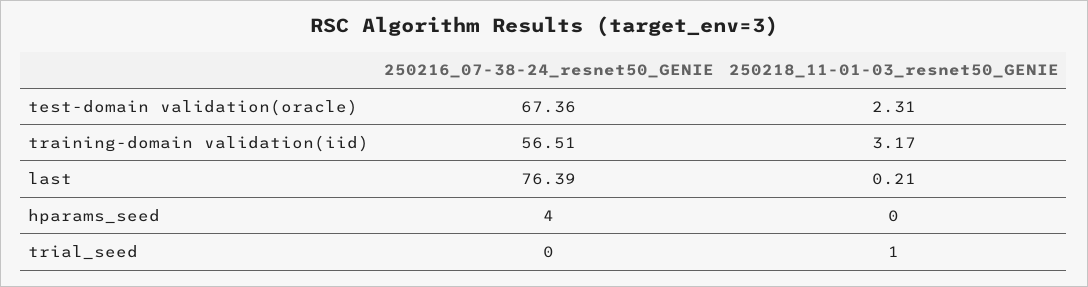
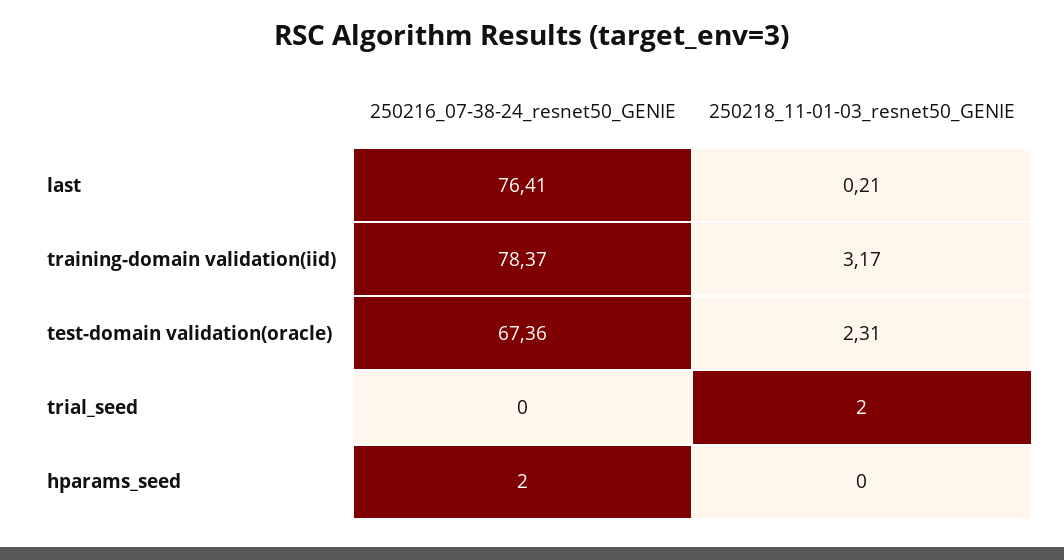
  {
    "250216_07-38-24_resnet50_GENIE": {
      "test-domain validation(oracle)": 67.36,
-     "training-domain validation(iid)": 56.51,
+     "training-domain validation(iid)": 78.37,
-     "last": 76.39,
+     "last": 76.41,
-     "hparams_seed": 4,
+     "hparams_seed": 2,
      "trial_seed": 0
    },
    "250218_11-01-03_resnet50_GENIE": {
      "test-domain validation(oracle)": 2.31,
      "training-domain validation(iid)": 3.17,
      "last": 0.21,
      "hparams_seed": 0,
-     "trial_seed": 1
+     "trial_seed": 2
    }
  }

